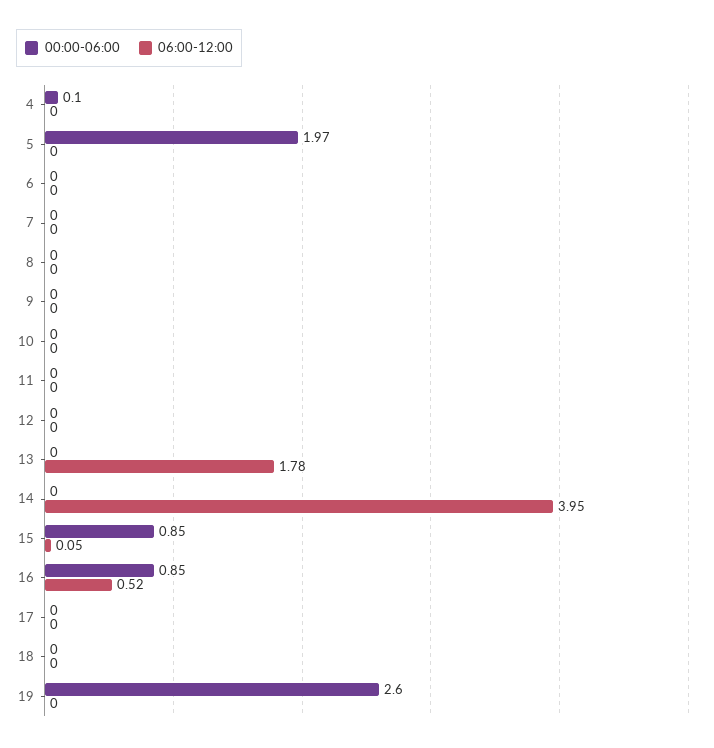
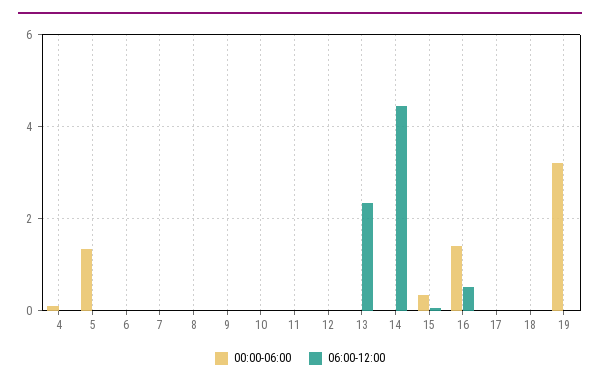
  {
    "00:00-06:00": {
      "4": 0.1,
-     "5": 1.97,
+     "5": 1.4,
      "6": 0,
      "7": 0,
      "8": 0,
      "9": 0,
      "10": 0,
      "11": 0,
      "12": 0,
      "13": 0,
      "14": 0,
-     "15": 0.85,
+     "15": 0.4,
-     "16": 0.85,
+     "16": 1.4,
      "17": 0,
      "18": 0,
-     "19": 2.6
+     "19": 3.2
    },
    "06:00-12:00": {
      "4": 0,
      "5": 0,
      "6": 0,
      "7": 0,
      "8": 0,
      "9": 0,
      "10": 0,
      "11": 0,
      "12": 0,
-     "13": 1.78,
+     "13": 2.4,
-     "14": 3.95,
+     "14": 4.4,
      "15": 0.05,
      "16": 0.52,
      "17": 0,
      "18": 0,
      "19": 0
    }
  }

